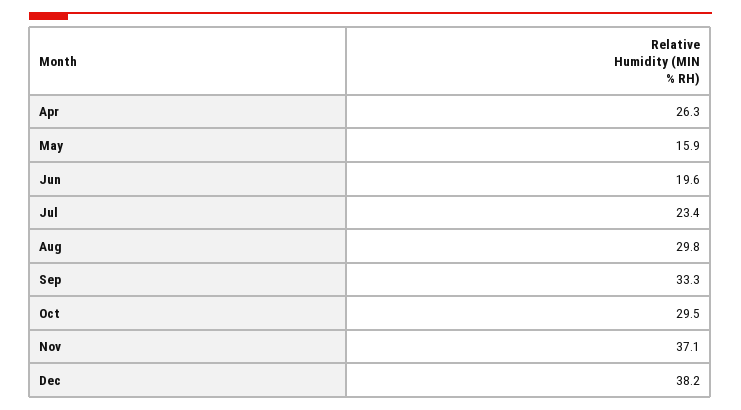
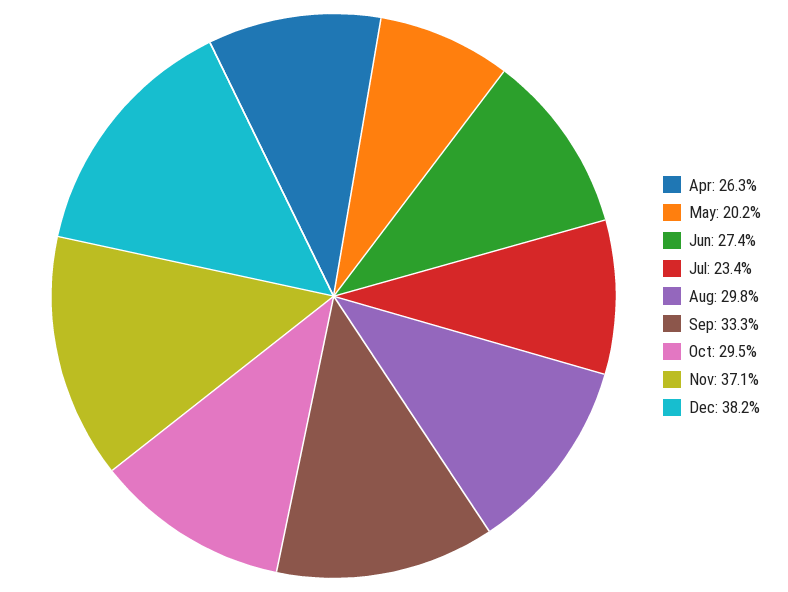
  {
    "Apr": 26.3,
-   "May": 15.9,
+   "May": 20.2,
-   "Jun": 19.6,
+   "Jun": 27.4,
    "Jul": 23.4,
    "Aug": 29.8,
    "Sep": 33.3,
    "Oct": 29.5,
    "Nov": 37.1,
    "Dec": 38.2
  }

